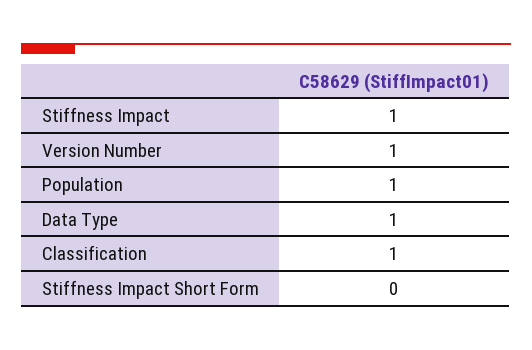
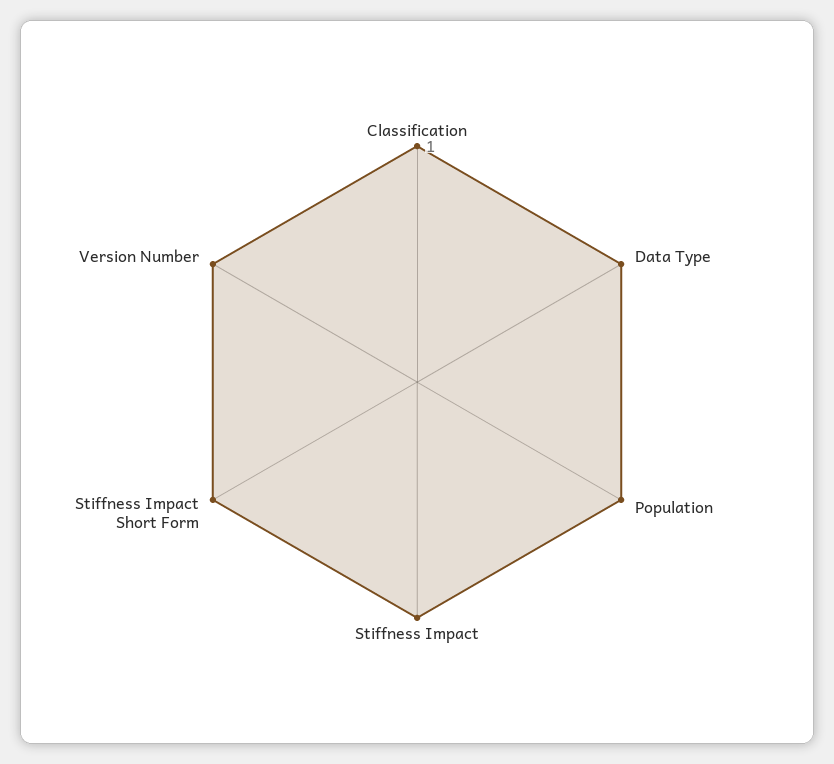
  {
    "Stiffness Impact": 1,
    "Version Number": 1,
    "Population": 1,
    "Data Type": 1,
    "Classification": 1,
-   "Stiffness Impact Short Form": 0
+   "Stiffness Impact Short Form": 1
  }

